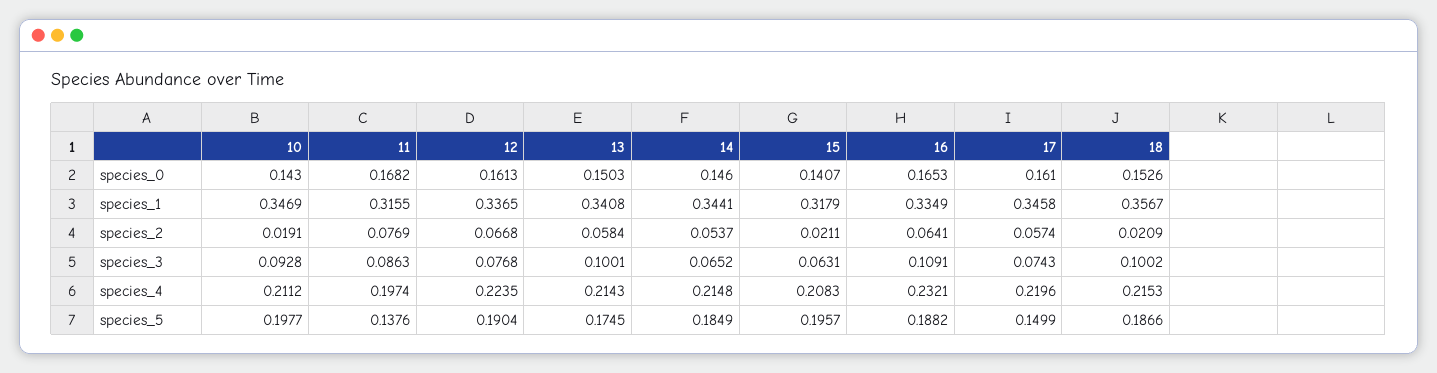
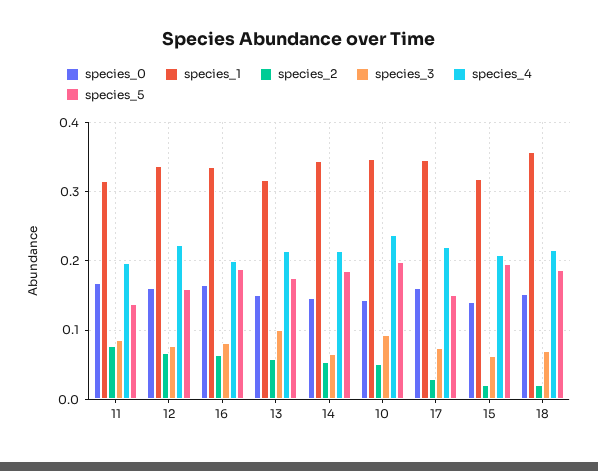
  {
    "species_0": {
      "10": 0.143,
      "11": 0.1682,
      "12": 0.1613,
      "13": 0.1503,
      "14": 0.146,
      "15": 0.1407,
      "16": 0.1653,
      "17": 0.161,
      "18": 0.1526
    },
    "species_1": {
      "10": 0.3469,
      "11": 0.3155,
      "12": 0.3365,
-     "13": 0.3408,
+     "13": 0.32,
      "14": 0.3441,
      "15": 0.3179,
      "16": 0.3349,
      "17": 0.3458,
      "18": 0.3567
    },
    "species_2": {
-     "10": 0.0191,
+     "10": 0.05,
      "11": 0.0769,
      "12": 0.0668,
      "13": 0.0584,
      "14": 0.0537,
      "15": 0.0211,
      "16": 0.0641,
-     "17": 0.0574,
+     "17": 0.03,
      "18": 0.0209
    },
    "species_3": {
      "10": 0.0928,
      "11": 0.0863,
      "12": 0.0768,
      "13": 0.1001,
      "14": 0.0652,
      "15": 0.0631,
-     "16": 0.1091,
+     "16": 0.08,
      "17": 0.0743,
-     "18": 0.1002
+     "18": 0.07
    },
    "species_4": {
-     "10": 0.2112,
+     "10": 0.24,
      "11": 0.1974,
      "12": 0.2235,
      "13": 0.2143,
      "14": 0.2148,
      "15": 0.2083,
-     "16": 0.2321,
+     "16": 0.2,
      "17": 0.2196,
      "18": 0.2153
    },
    "species_5": {
      "10": 0.1977,
      "11": 0.1376,
-     "12": 0.1904,
+     "12": 0.16,
      "13": 0.1745,
      "14": 0.1849,
      "15": 0.1957,
      "16": 0.1882,
      "17": 0.1499,
      "18": 0.1866
    }
  }

